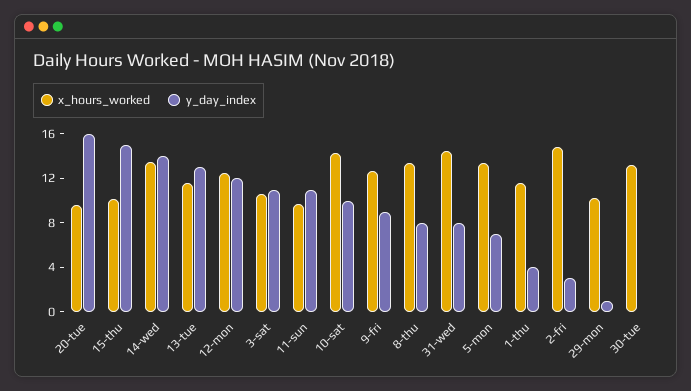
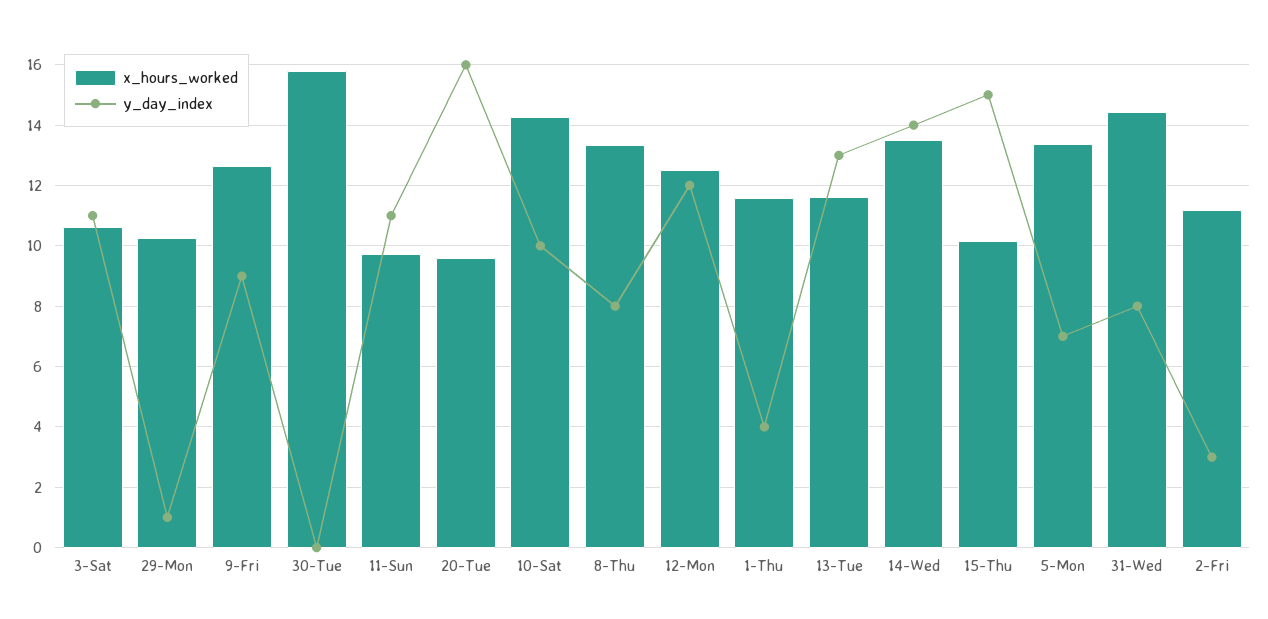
  {
    "x_hours_worked": {
      "20-tue": 9.6,
      "15-thu": 10.2,
      "14-wed": 13.6,
      "13-tue": 11.6,
      "12-mon": 12.6,
      "3-sat": 10.6,
      "11-sun": 9.8,
      "10-sat": 14.2,
      "9-fri": 12.6,
      "8-thu": 13.4,
      "31-wed": 14.4,
      "5-mon": 13.4,
      "1-thu": 11.6,
-     "2-fri": 15,
+     "2-fri": 11.2,
      "29-mon": 10.2,
-     "30-tue": 13
+     "30-tue": 15.8
    },
    "y_day_index": {
      "20-tue": 16,
      "15-thu": 15,
      "14-wed": 14,
      "13-tue": 13,
      "12-mon": 12,
      "3-sat": 11,
      "11-sun": 11,
      "10-sat": 10,
      "9-fri": 9,
      "8-thu": 8,
      "31-wed": 8,
      "5-mon": 7,
      "1-thu": 4,
      "2-fri": 3,
      "29-mon": 1,
      "30-tue": 0
    }
  }

